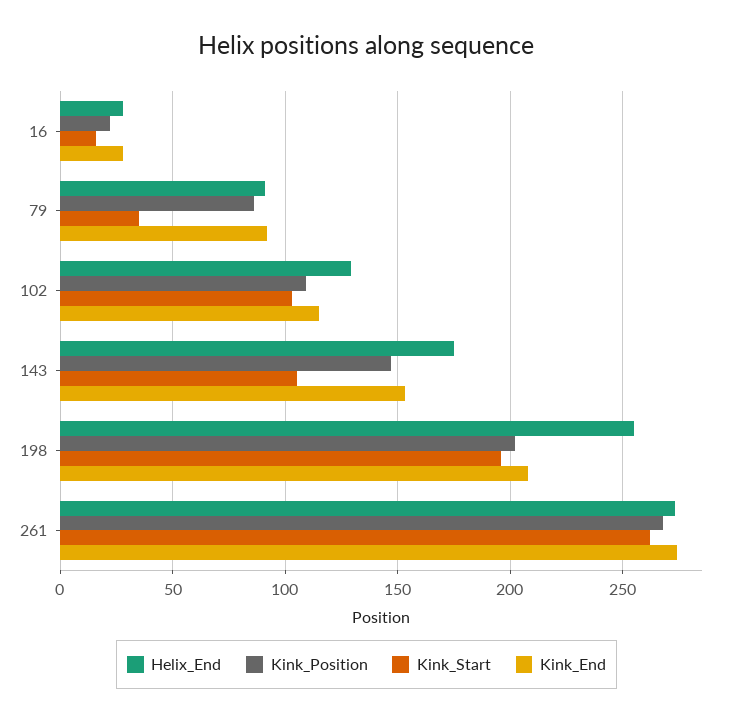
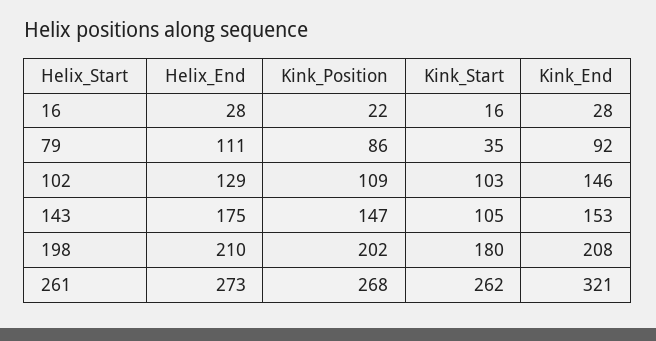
  {
    "Helix_End": {
      "16": 28,
-     "79": 90,
+     "79": 111,
      "102": 129,
      "143": 175,
-     "198": 255,
+     "198": 210,
      "261": 273
    },
    "Kink_Position": {
      "16": 22,
      "79": 86,
      "102": 109,
      "143": 147,
      "198": 202,
      "261": 268
    },
    "Kink_Start": {
      "16": 16,
      "79": 35,
      "102": 103,
      "143": 105,
-     "198": 195,
+     "198": 180,
      "261": 262
    },
    "Kink_End": {
      "16": 28,
      "79": 92,
-     "102": 115,
+     "102": 146,
      "143": 153,
      "198": 208,
-     "261": 275
+     "261": 321
    }
  }

